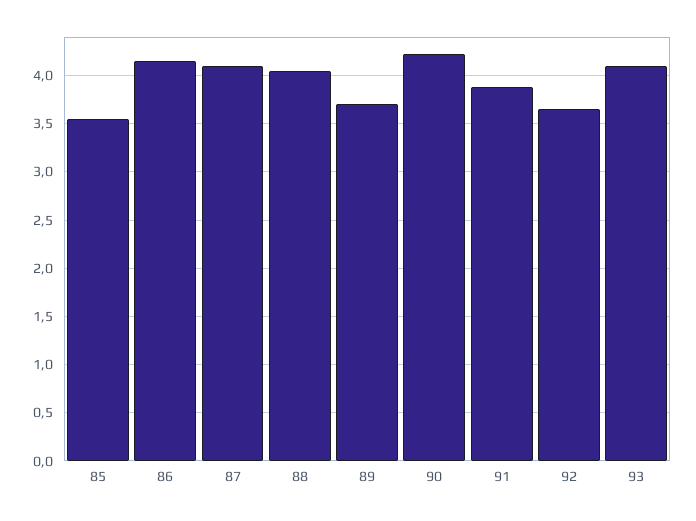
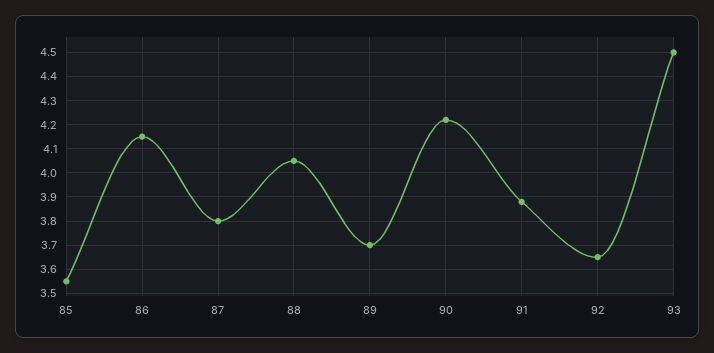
  {
    "85": 3.55,
    "86": 4.15,
-   "87": 4.1,
+   "87": 3.8,
    "88": 4.05,
    "89": 3.7,
    "90": 4.2,
    "91": 3.9,
    "92": 3.65,
-   "93": 4.1
+   "93": 4.5
  }

